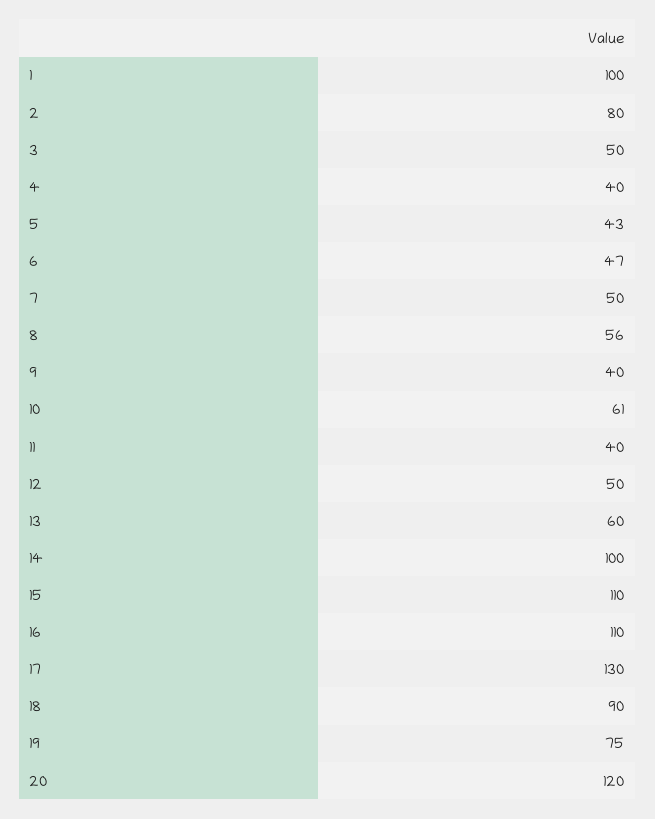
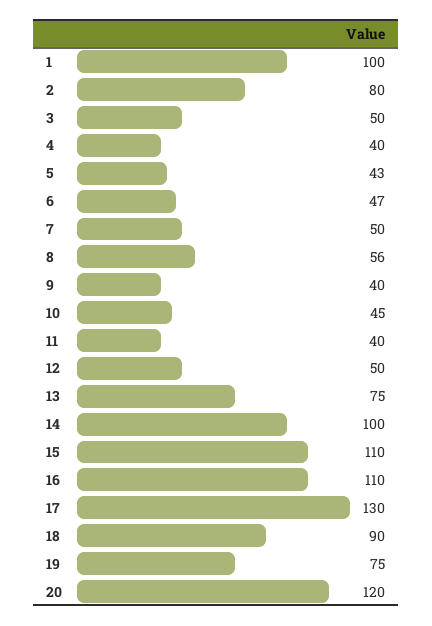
  {
    "1": 100,
    "2": 80,
    "3": 50,
    "4": 40,
    "5": 43,
    "6": 47,
    "7": 50,
    "8": 56,
    "9": 40,
-   "10": 61,
+   "10": 45,
    "11": 40,
    "12": 50,
-   "13": 60,
+   "13": 75,
    "14": 100,
    "15": 110,
    "16": 110,
    "17": 130,
    "18": 90,
    "19": 75,
    "20": 120
  }

